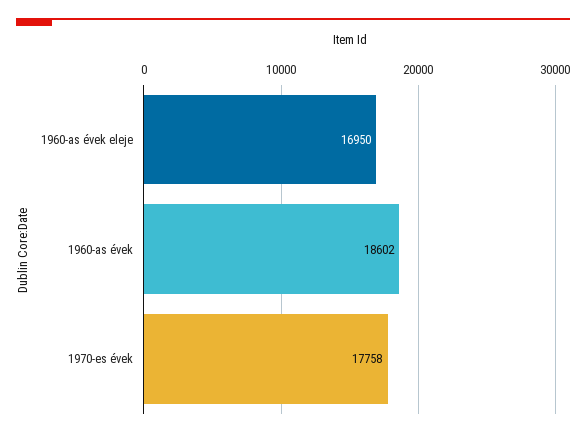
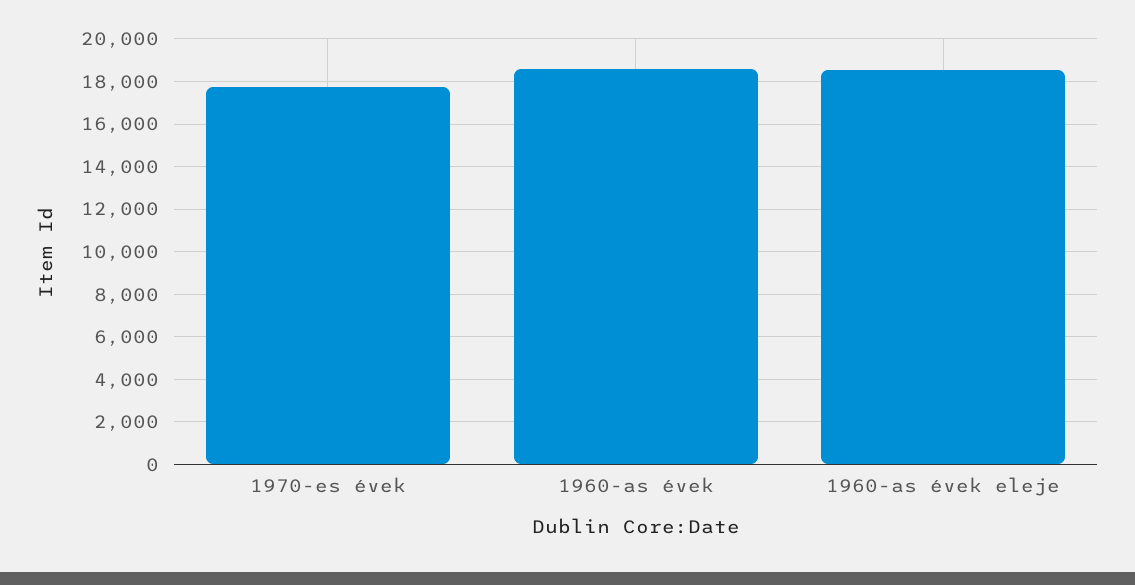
  {
-   "1960-as évek eleje": 16950,
+   "1960-as évek eleje": 18500,
    "1960-as évek": 18602,
    "1970-es évek": 17758
  }

